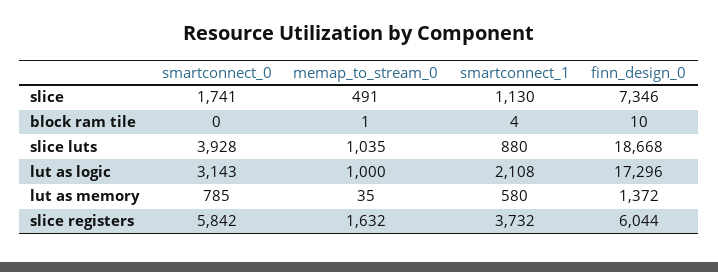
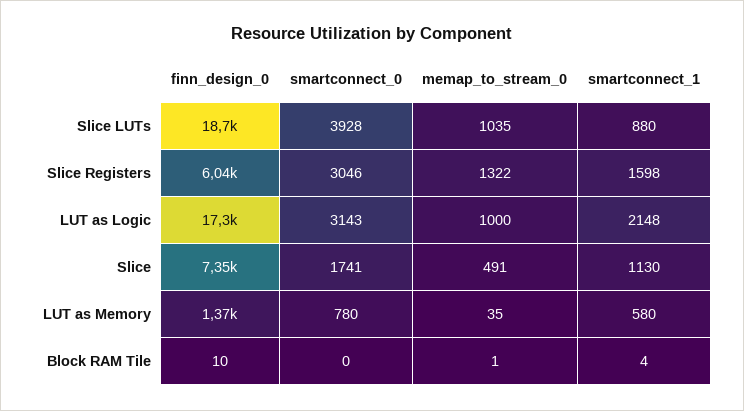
  {
    "smartconnect_0": {
      "slice": 1741,
      "block ram tile": 0,
      "slice luts": 3928,
      "lut as logic": 3143,
-     "lut as memory": 785,
+     "lut as memory": 780,
-     "slice registers": 5842
+     "slice registers": 3046
    },
    "memap_to_stream_0": {
      "slice": 491,
      "block ram tile": 1,
      "slice luts": 1035,
      "lut as logic": 1000,
      "lut as memory": 35,
-     "slice registers": 1632
+     "slice registers": 1322
    },
    "smartconnect_1": {
      "slice": 1130,
      "block ram tile": 4,
      "slice luts": 880,
-     "lut as logic": 2108,
+     "lut as logic": 2148,
      "lut as memory": 580,
-     "slice registers": 3732
+     "slice registers": 1598
    },
    "finn_design_0": {
      "slice": 7346,
      "block ram tile": 10,
      "slice luts": 18668,
      "lut as logic": 17296,
      "lut as memory": 1372,
      "slice registers": 6044
    }
  }

